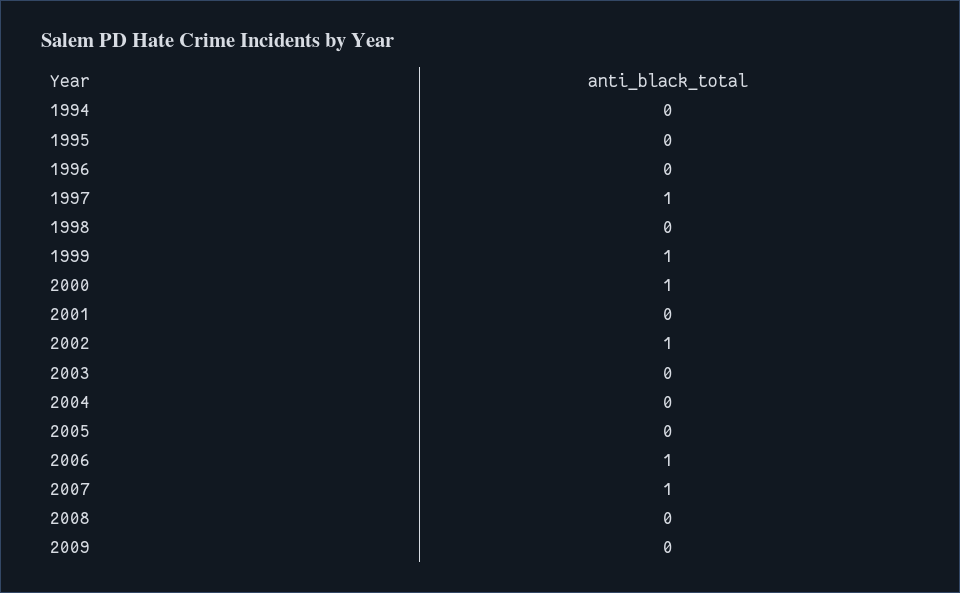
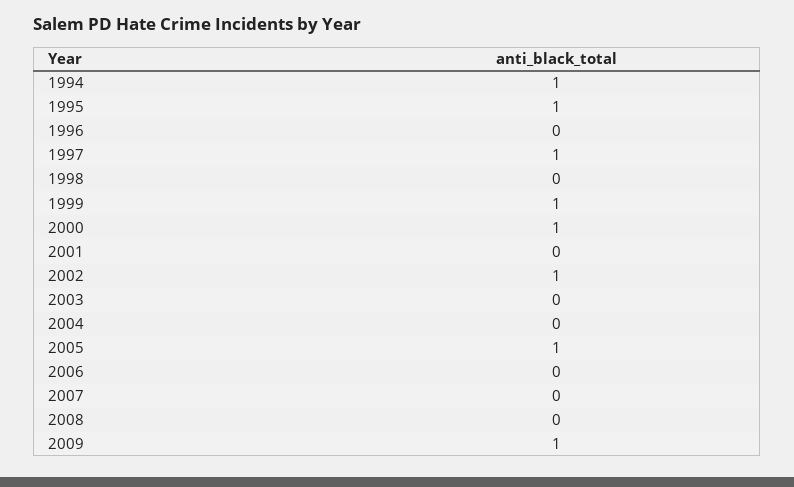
  {
-   "1994": 0,
+   "1994": 1,
-   "1995": 0,
+   "1995": 1,
    "1996": 0,
    "1997": 1,
    "1998": 0,
    "1999": 1,
    "2000": 1,
    "2001": 0,
    "2002": 1,
    "2003": 0,
    "2004": 0,
-   "2005": 0,
+   "2005": 1,
-   "2006": 1,
+   "2006": 0,
-   "2007": 1,
+   "2007": 0,
    "2008": 0,
-   "2009": 0
+   "2009": 1
  }

